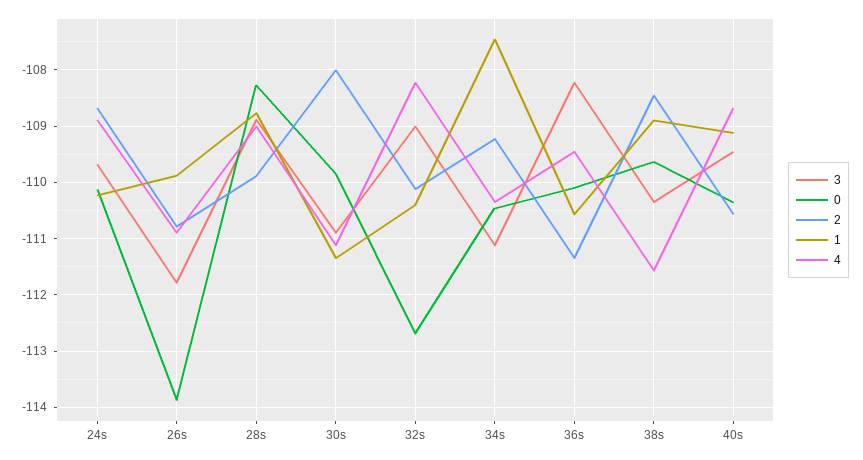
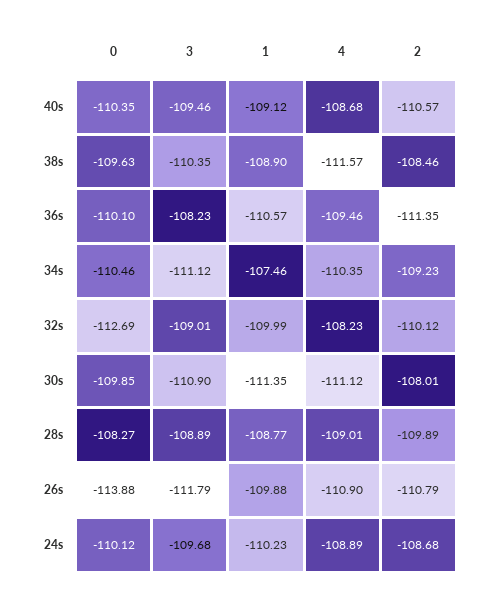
  {
    "3": {
      "24s": -109.68,
      "26s": -111.79,
      "28s": -108.89,
      "30s": -110.9,
      "32s": -109.01,
      "34s": -111.12,
      "36s": -108.23,
      "38s": -110.35,
      "40s": -109.46
    },
    "0": {
      "24s": -110.12,
      "26s": -113.88,
      "28s": -108.27,
      "30s": -109.85,
      "32s": -112.69,
      "34s": -110.46,
      "36s": -110.1,
      "38s": -109.63,
      "40s": -110.35
    },
    "2": {
      "24s": -108.68,
      "26s": -110.79,
      "28s": -109.89,
      "30s": -108.01,
      "32s": -110.12,
      "34s": -109.23,
      "36s": -111.35,
      "38s": -108.46,
      "40s": -110.57
    },
    "1": {
      "24s": -110.23,
      "26s": -109.88,
      "28s": -108.77,
      "30s": -111.35,
-     "32s": -110.4,
+     "32s": -109.99,
      "34s": -107.46,
      "36s": -110.57,
      "38s": -108.9,
      "40s": -109.12
    },
    "4": {
      "24s": -108.89,
      "26s": -110.9,
      "28s": -109.01,
      "30s": -111.12,
      "32s": -108.23,
      "34s": -110.35,
      "36s": -109.46,
      "38s": -111.57,
      "40s": -108.68
    }
  }

